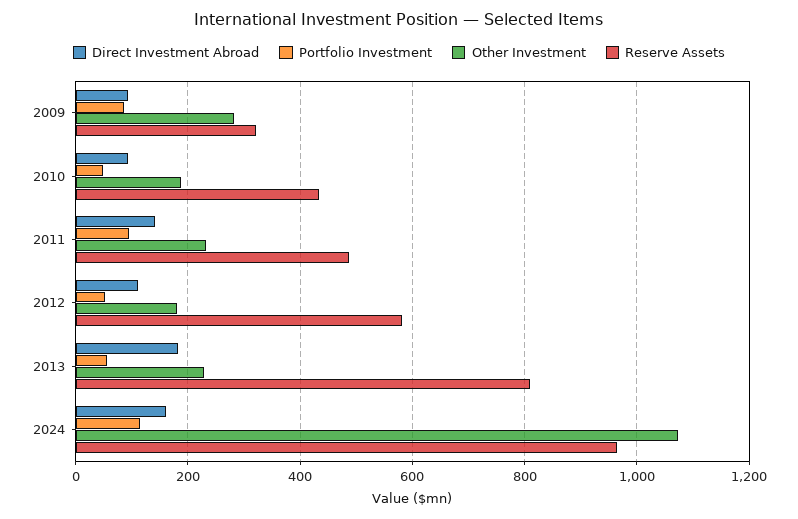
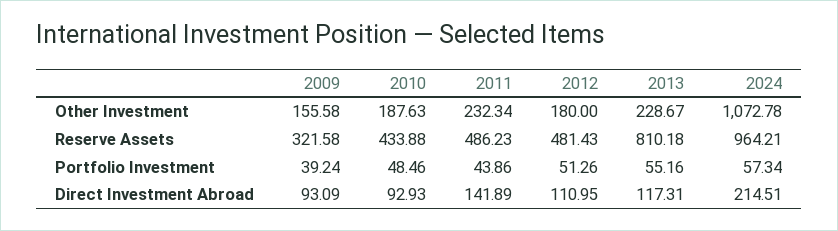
  {
    "Direct Investment Abroad": {
      "2009": 93.09,
      "2010": 92.93,
      "2011": 141.89,
      "2012": 110.95,
-     "2013": 180,
+     "2013": 117.31,
-     "2024": 160
+     "2024": 214.51
    },
    "Portfolio Investment": {
-     "2009": 80,
+     "2009": 39.24,
      "2010": 48.46,
-     "2011": 100,
+     "2011": 43.86,
      "2012": 51.26,
      "2013": 55.16,
-     "2024": 120
+     "2024": 57.34
    },
    "Other Investment": {
-     "2009": 280,
+     "2009": 155.58,
      "2010": 187.63,
      "2011": 232.34,
      "2012": 180,
      "2013": 228.67,
      "2024": 1072.78
    },
    "Reserve Assets": {
      "2009": 321.58,
      "2010": 433.88,
      "2011": 486.23,
-     "2012": 580,
+     "2012": 481.43,
      "2013": 810.18,
      "2024": 964.21
    }
  }

